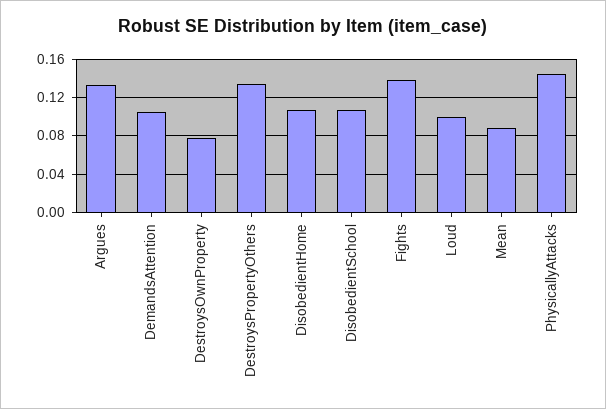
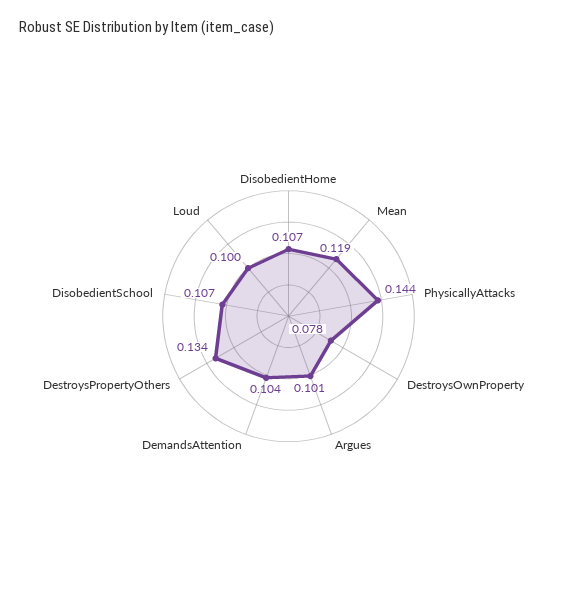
  {
-   "Argues": 0.13,
+   "Argues": 0.101,
    "DemandsAttention": 0.104,
    "DestroysOwnProperty": 0.078,
    "DestroysPropertyOthers": 0.134,
    "DisobedientHome": 0.107,
    "DisobedientSchool": 0.107,
-   "Fights": 0.14,
    "Loud": 0.1,
-   "Mean": 0.09,
+   "Mean": 0.119,
    "PhysicallyAttacks": 0.144
  }

